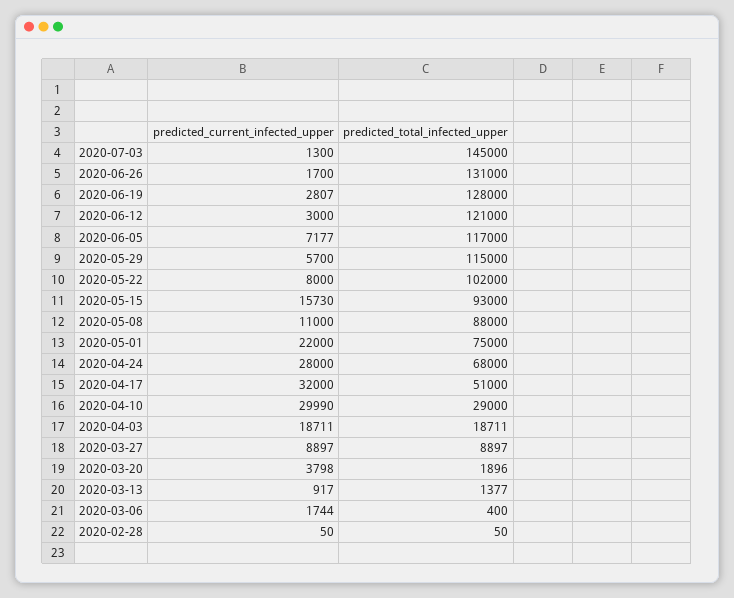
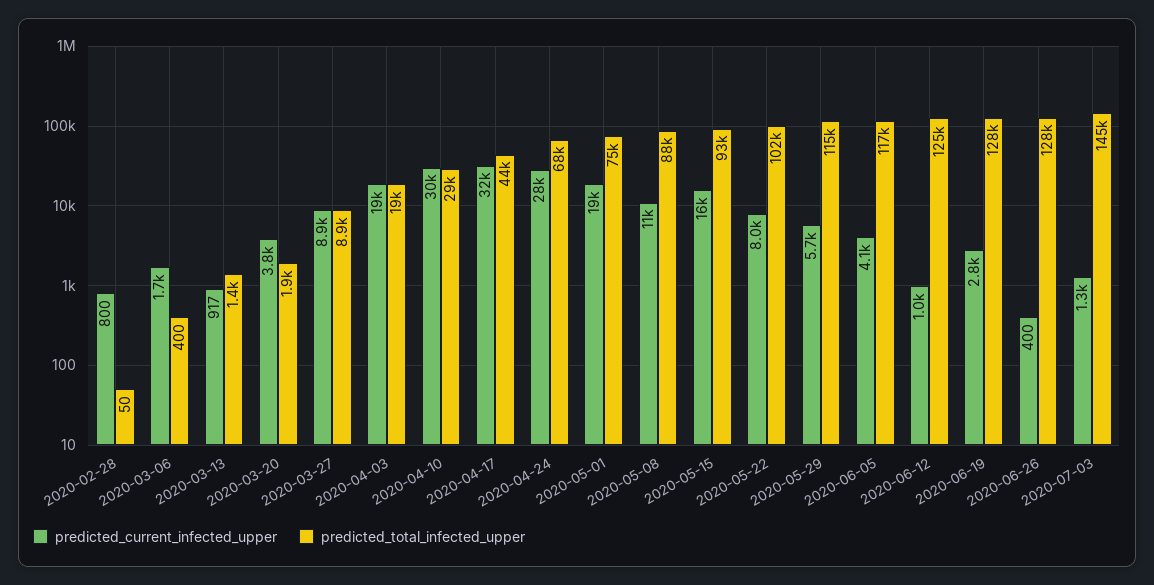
  {
    "predicted_current_infected_upper": {
      "2020-07-03": 1300,
-     "2020-06-26": 1700,
+     "2020-06-26": 400,
      "2020-06-19": 2807,
-     "2020-06-12": 3000,
+     "2020-06-12": 1000,
-     "2020-06-05": 7177,
+     "2020-06-05": 4100,
      "2020-05-29": 5700,
      "2020-05-22": 8000,
      "2020-05-15": 15730,
      "2020-05-08": 11000,
-     "2020-05-01": 22000,
+     "2020-05-01": 19000,
      "2020-04-24": 28000,
      "2020-04-17": 32000,
      "2020-04-10": 29990,
      "2020-04-03": 18711,
      "2020-03-27": 8897,
      "2020-03-20": 3798,
      "2020-03-13": 917,
      "2020-03-06": 1744,
-     "2020-02-28": 50
+     "2020-02-28": 800
    },
    "predicted_total_infected_upper": {
      "2020-07-03": 145000,
-     "2020-06-26": 131000,
+     "2020-06-26": 128000,
      "2020-06-19": 128000,
-     "2020-06-12": 121000,
+     "2020-06-12": 125000,
      "2020-06-05": 117000,
      "2020-05-29": 115000,
      "2020-05-22": 102000,
      "2020-05-15": 93000,
      "2020-05-08": 88000,
      "2020-05-01": 75000,
      "2020-04-24": 68000,
-     "2020-04-17": 51000,
+     "2020-04-17": 44000,
      "2020-04-10": 29000,
      "2020-04-03": 18711,
      "2020-03-27": 8897,
      "2020-03-20": 1896,
      "2020-03-13": 1377,
      "2020-03-06": 400,
      "2020-02-28": 50
    }
  }

